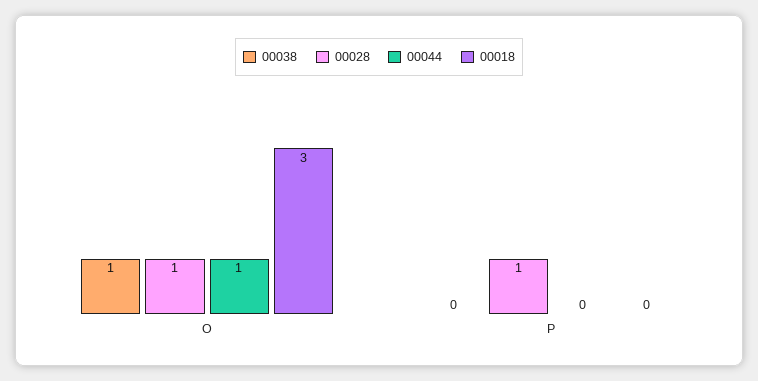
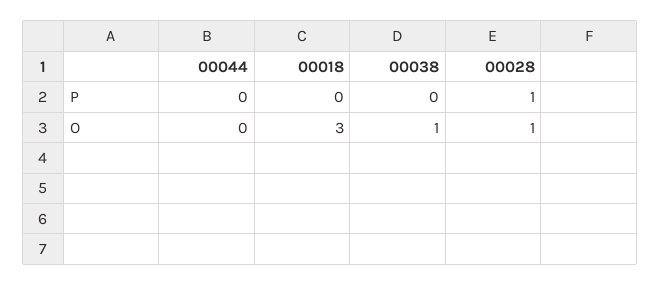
  {
    "00038": {
      "O": 1,
      "P": 0
    },
    "00028": {
      "O": 1,
      "P": 1
    },
    "00044": {
-     "O": 1,
+     "O": 0,
      "P": 0
    },
    "00018": {
      "O": 3,
      "P": 0
    }
  }

